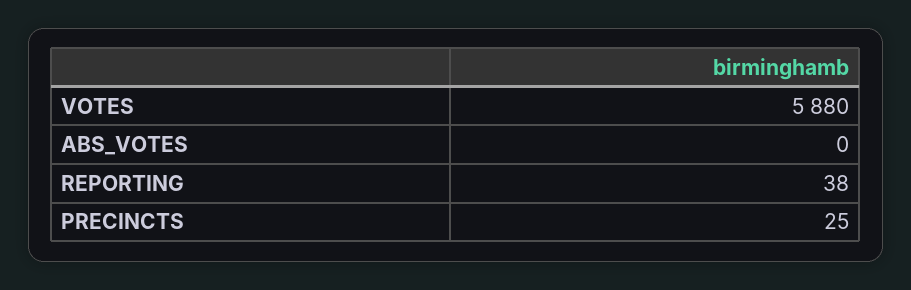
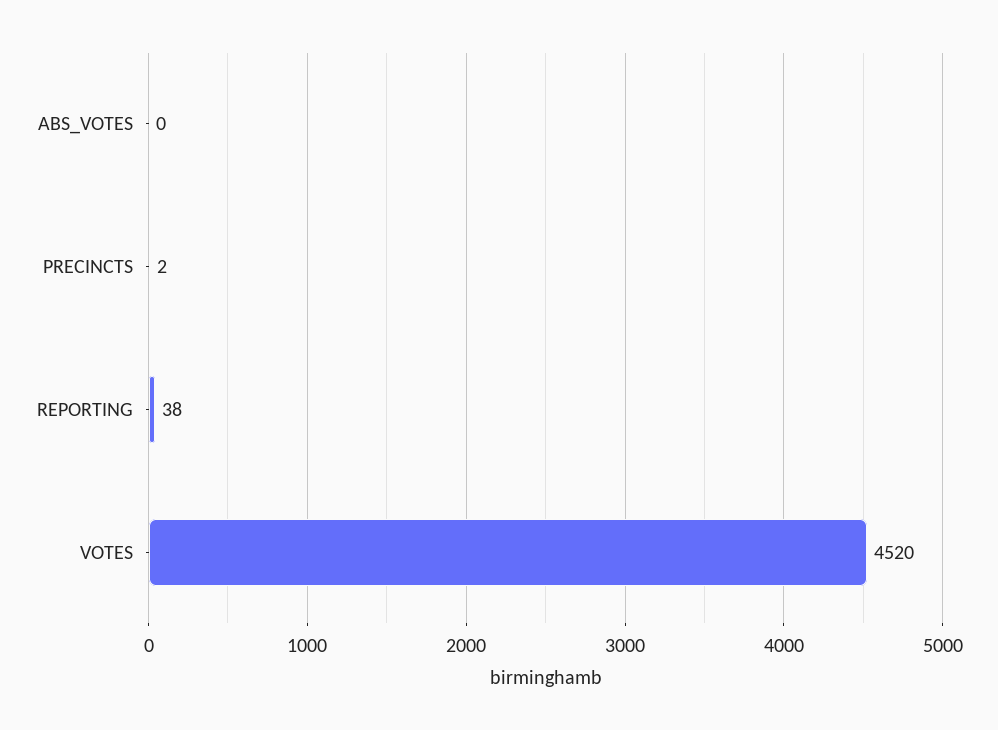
  {
-   "VOTES": 5880,
+   "VOTES": 4520,
    "ABS_VOTES": 0,
    "REPORTING": 38,
-   "PRECINCTS": 25
+   "PRECINCTS": 2
  }

